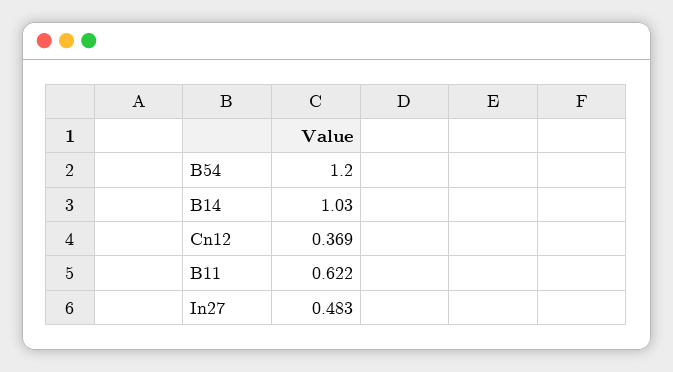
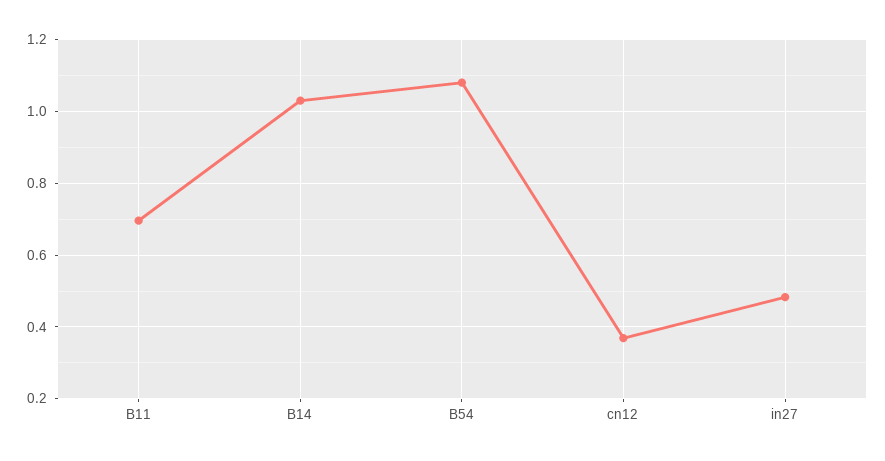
  {
-   "B54": 1.2,
+   "B54": 1.08,
    "B14": 1.03,
    "Cn12": 0.369,
-   "B11": 0.622,
+   "B11": 0.7,
    "In27": 0.483
  }

